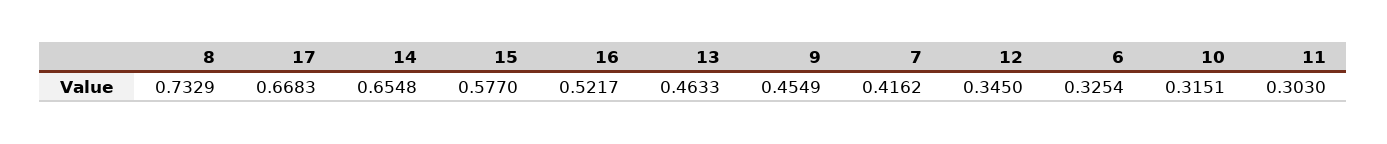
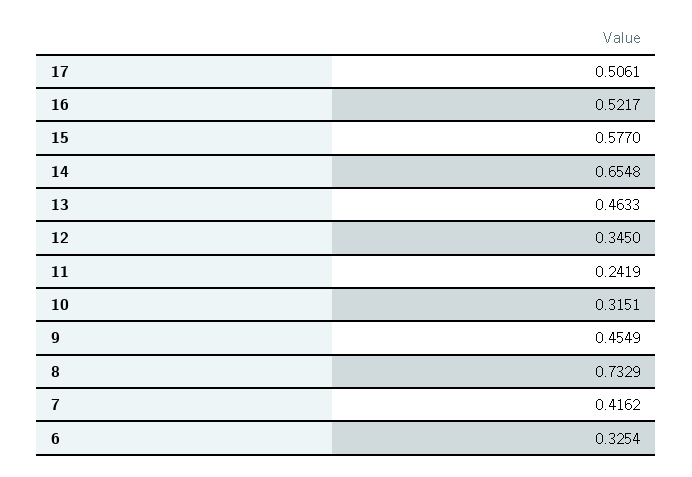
  {
    "8": 0.7329,
-   "17": 0.6683,
+   "17": 0.5061,
    "14": 0.6548,
    "15": 0.577,
    "16": 0.5217,
    "13": 0.4633,
    "9": 0.4549,
    "7": 0.4162,
    "12": 0.345,
    "6": 0.3254,
    "10": 0.3151,
-   "11": 0.303
+   "11": 0.2419
  }

